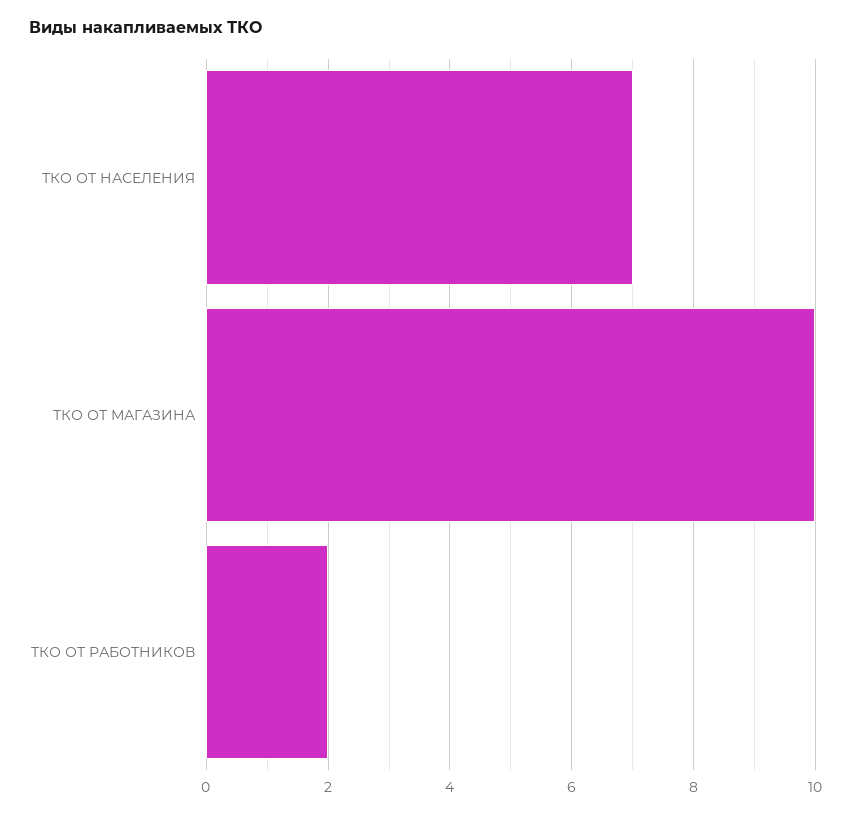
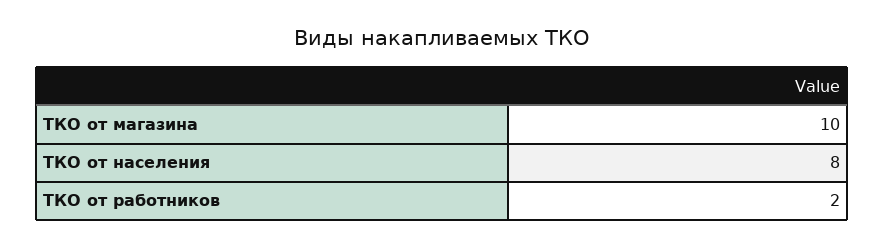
  {
-   "ТКО ОТ НАСЕЛЕНИЯ": 7,
+   "ТКО ОТ НАСЕЛЕНИЯ": 8,
    "ТКО ОТ МАГАЗИНА": 10,
    "ТКО ОТ РАБОТНИКОВ": 2
  }

